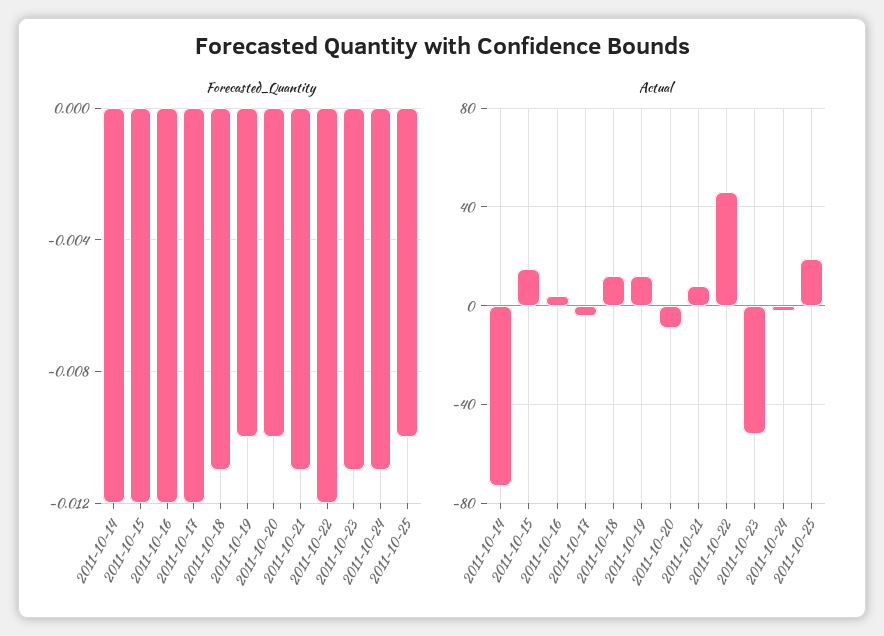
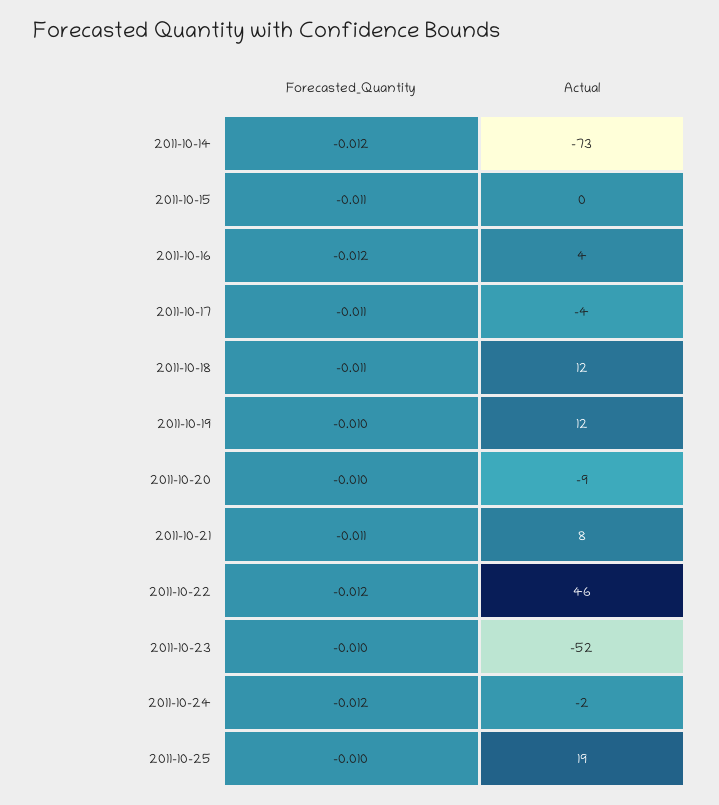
  {
    "Forecasted_Quantity": {
      "2011-10-14": -0.012,
-     "2011-10-15": -0.012,
+     "2011-10-15": -0.011,
      "2011-10-16": -0.012,
-     "2011-10-17": -0.012,
+     "2011-10-17": -0.011,
      "2011-10-18": -0.011,
      "2011-10-19": -0.01,
      "2011-10-20": -0.01,
      "2011-10-21": -0.011,
      "2011-10-22": -0.012,
-     "2011-10-23": -0.011,
+     "2011-10-23": -0.01,
-     "2011-10-24": -0.011,
+     "2011-10-24": -0.012,
      "2011-10-25": -0.01
    },
    "Actual": {
      "2011-10-14": -73,
-     "2011-10-15": 15,
+     "2011-10-15": 0,
      "2011-10-16": 4,
      "2011-10-17": -4,
      "2011-10-18": 12,
      "2011-10-19": 12,
      "2011-10-20": -9,
      "2011-10-21": 8,
      "2011-10-22": 46,
      "2011-10-23": -52,
      "2011-10-24": -2,
      "2011-10-25": 19
    }
  }

